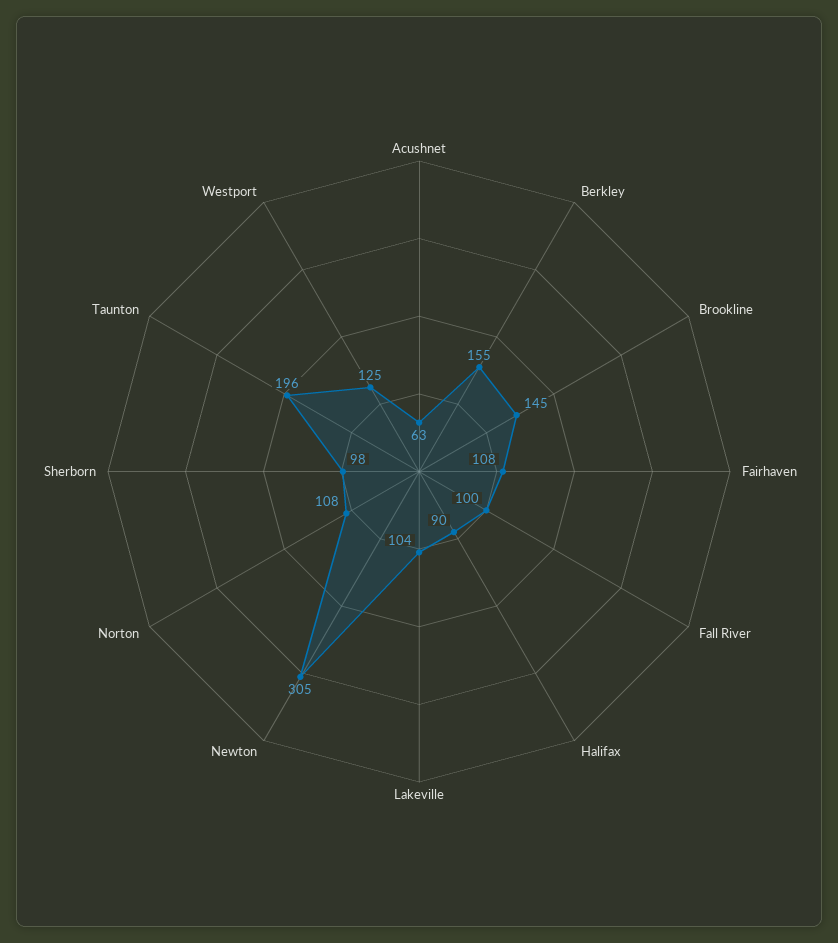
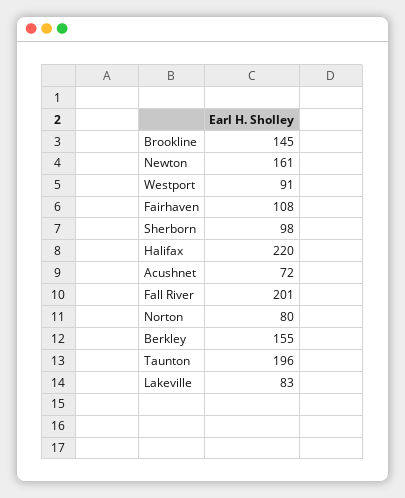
  {
-   "Acushnet": 63,
+   "Acushnet": 72,
    "Berkley": 155,
    "Brookline": 145,
    "Fairhaven": 108,
-   "Fall River": 100,
+   "Fall River": 201,
-   "Halifax": 90,
+   "Halifax": 220,
-   "Lakeville": 104,
+   "Lakeville": 83,
-   "Newton": 305,
+   "Newton": 161,
-   "Norton": 108,
+   "Norton": 80,
    "Sherborn": 98,
    "Taunton": 196,
-   "Westport": 125
+   "Westport": 91
  }

